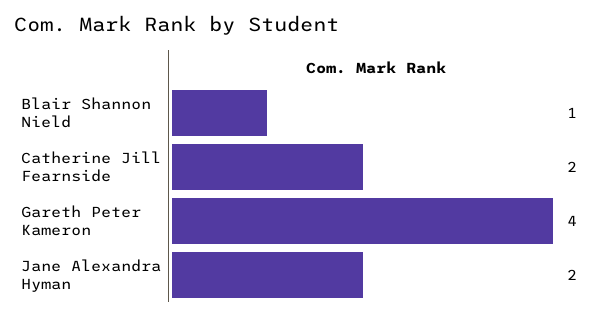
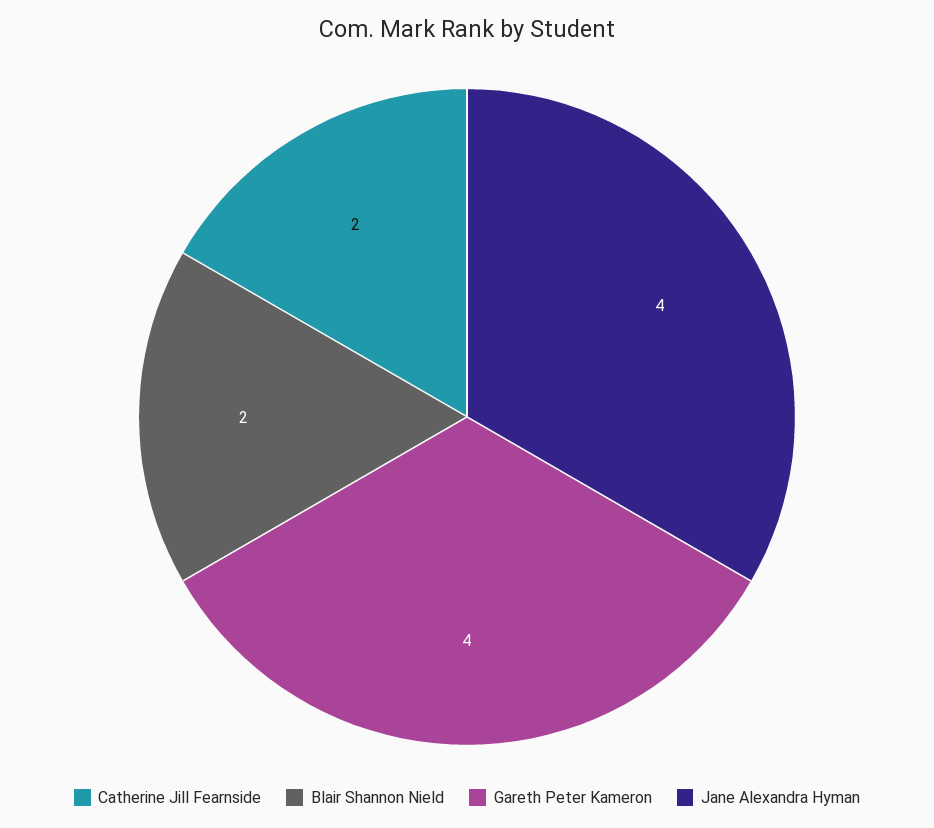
  {
-   "Blair Shannon Nield": 1,
+   "Blair Shannon Nield": 2,
    "Catherine Jill Fearnside": 2,
    "Gareth Peter Kameron": 4,
-   "Jane Alexandra Hyman": 2
+   "Jane Alexandra Hyman": 4
  }

